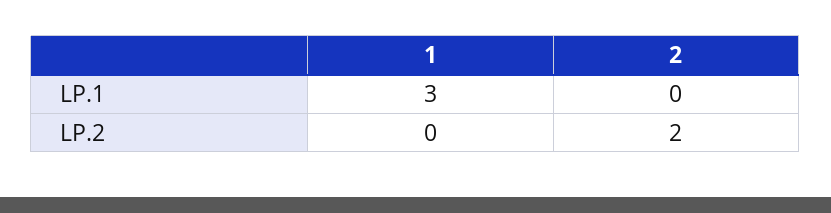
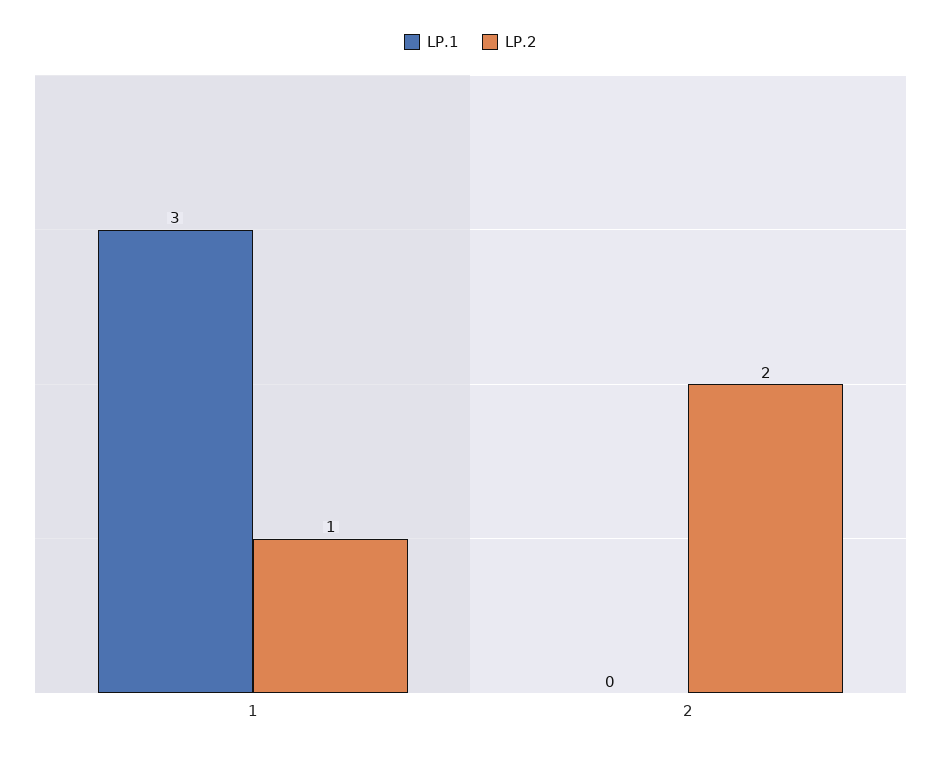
  {
    "LP.1": {
      "1": 3,
      "2": 0
    },
    "LP.2": {
-     "1": 0,
+     "1": 1,
      "2": 2
    }
  }

